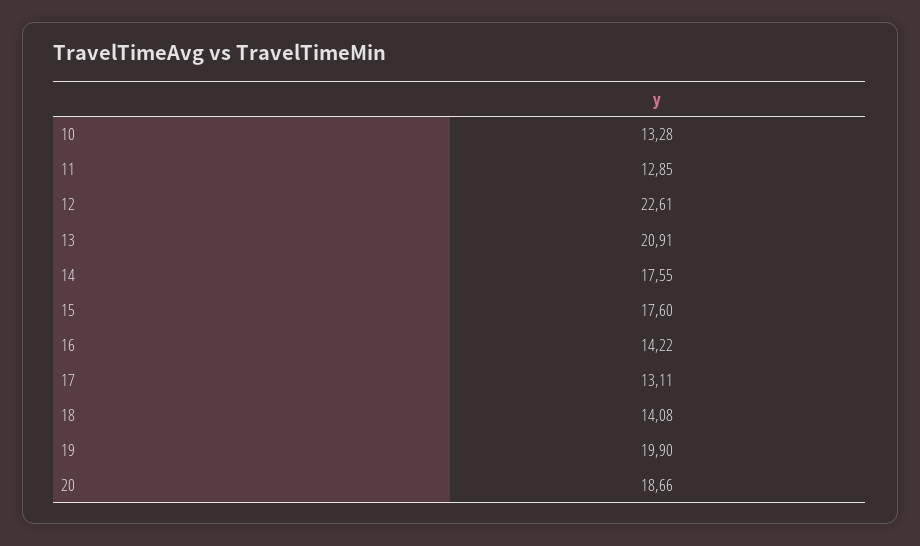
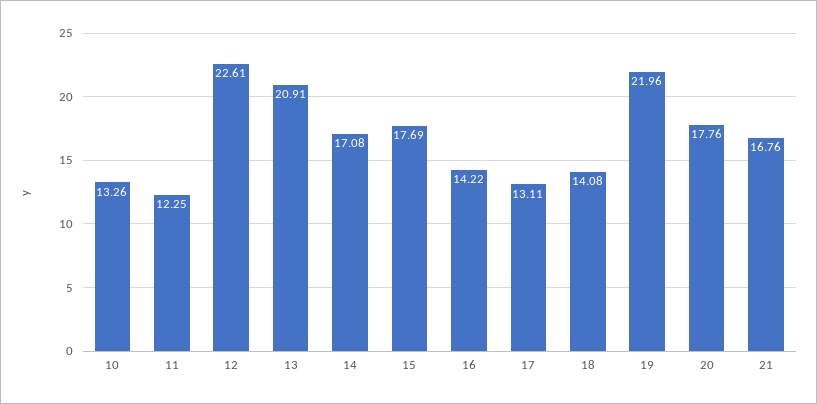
  {
-   "10": 13.28,
+   "10": 13.26,
-   "11": 12.85,
+   "11": 12.25,
    "12": 22.61,
    "13": 20.91,
-   "14": 17.55,
+   "14": 17.08,
-   "15": 17.6,
+   "15": 17.69,
    "16": 14.22,
    "17": 13.11,
    "18": 14.08,
-   "19": 19.9,
+   "19": 21.96,
-   "20": 18.66
+   "20": 17.76,
+   "21": 16.76
  }

